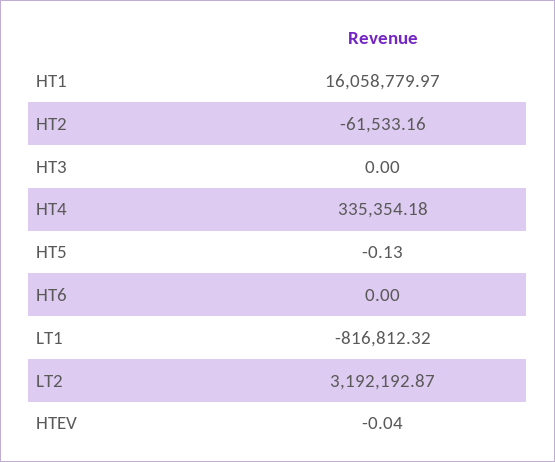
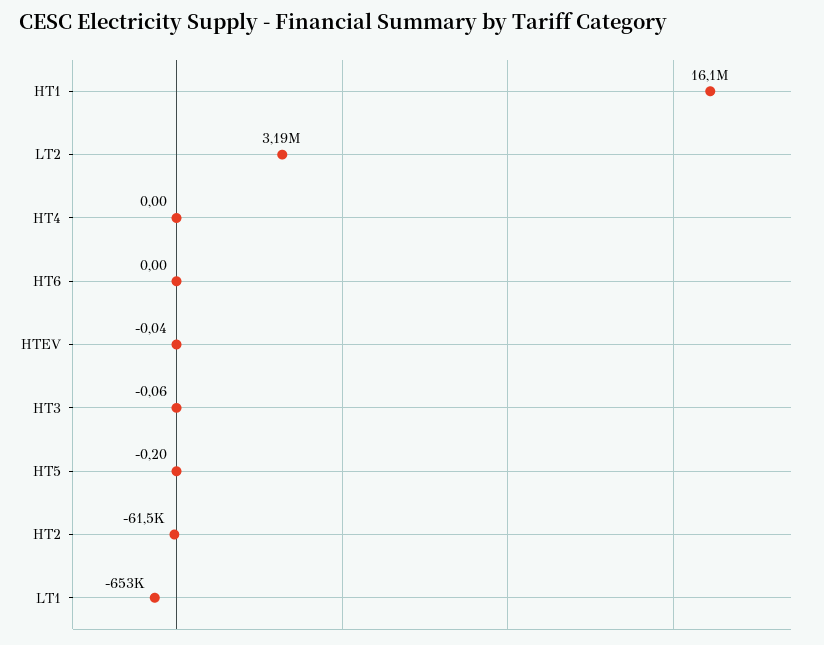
  {
    "HT1": 16058779.97,
    "HT2": -61533.16,
-   "HT3": 0,
+   "HT3": -0.06,
-   "HT4": 335354.18,
+   "HT4": 0,
-   "HT5": -0.13,
+   "HT5": -0.2,
    "HT6": 0,
-   "LT1": -816812.32,
+   "LT1": -653000,
    "LT2": 3192192.87,
    "HTEV": -0.04
  }

